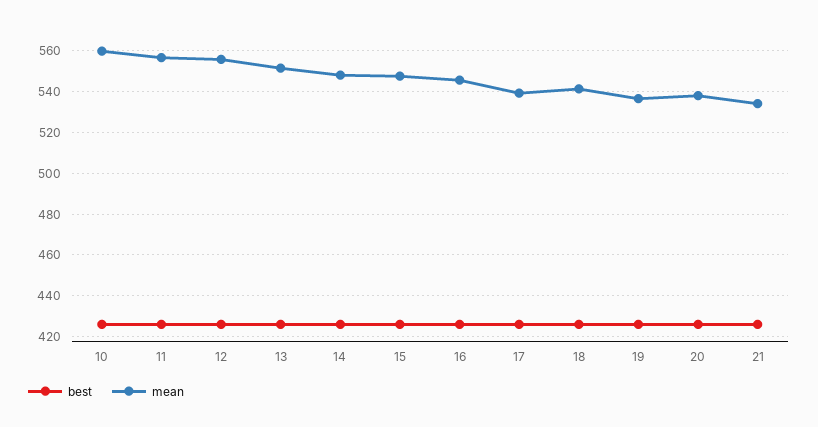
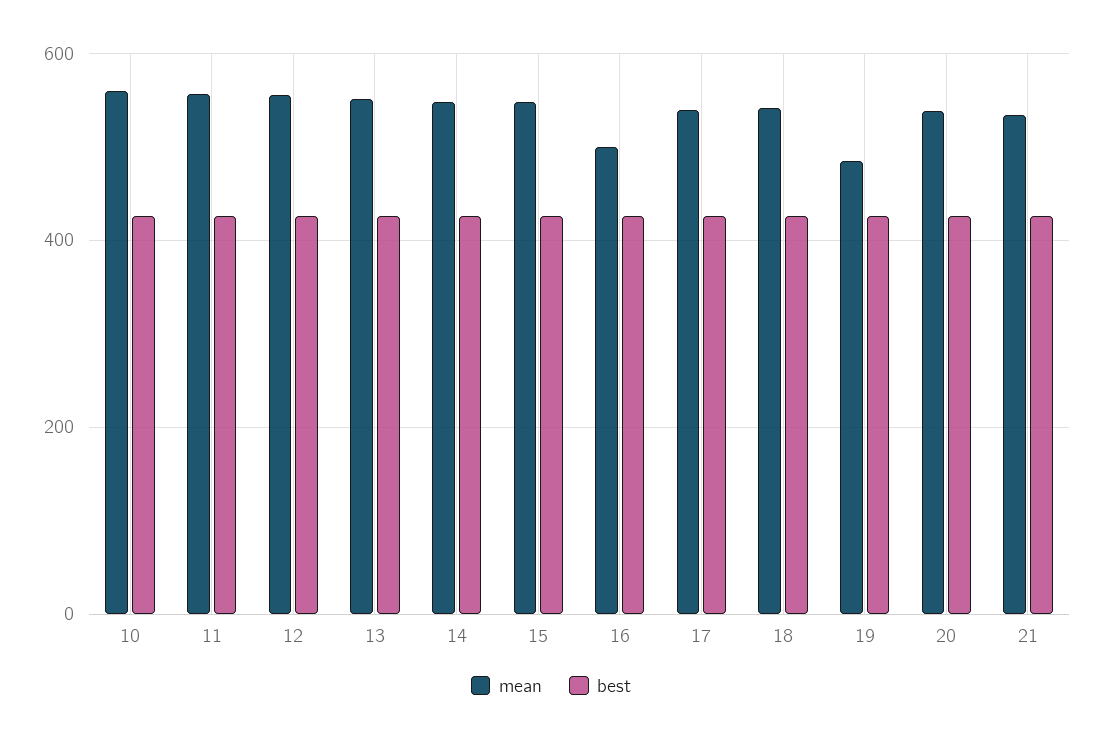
  {
    "best": {
      "10": 425,
      "11": 425,
      "12": 425,
      "13": 425,
      "14": 425,
      "15": 425,
      "16": 425,
      "17": 425,
      "18": 425,
      "19": 425,
      "20": 425,
      "21": 425
    },
    "mean": {
      "10": 560,
      "11": 555,
      "12": 555,
      "13": 550,
      "14": 550,
      "15": 550,
-     "16": 545,
+     "16": 500,
      "17": 540,
      "18": 540,
-     "19": 535,
+     "19": 480,
      "20": 540,
      "21": 535
    }
  }

